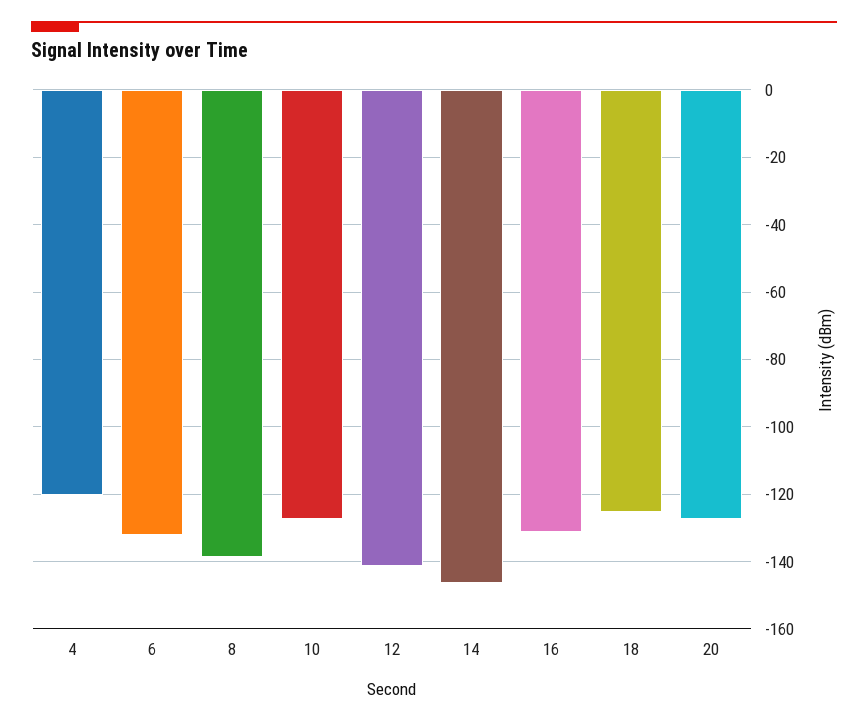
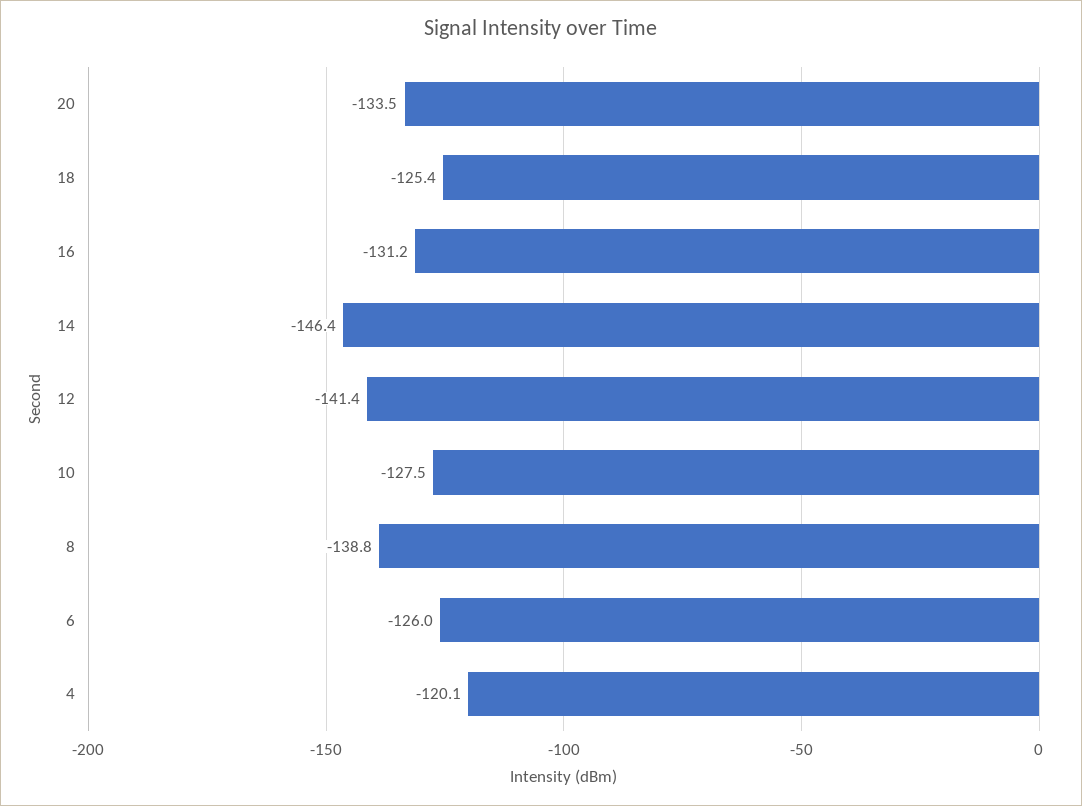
  {
    "4": -120.1,
-   "6": -132,
+   "6": -126,
    "8": -138.8,
    "10": -127.5,
    "12": -141.4,
    "14": -146.4,
    "16": -131.2,
    "18": -125.4,
-   "20": -128
+   "20": -133.5
  }

